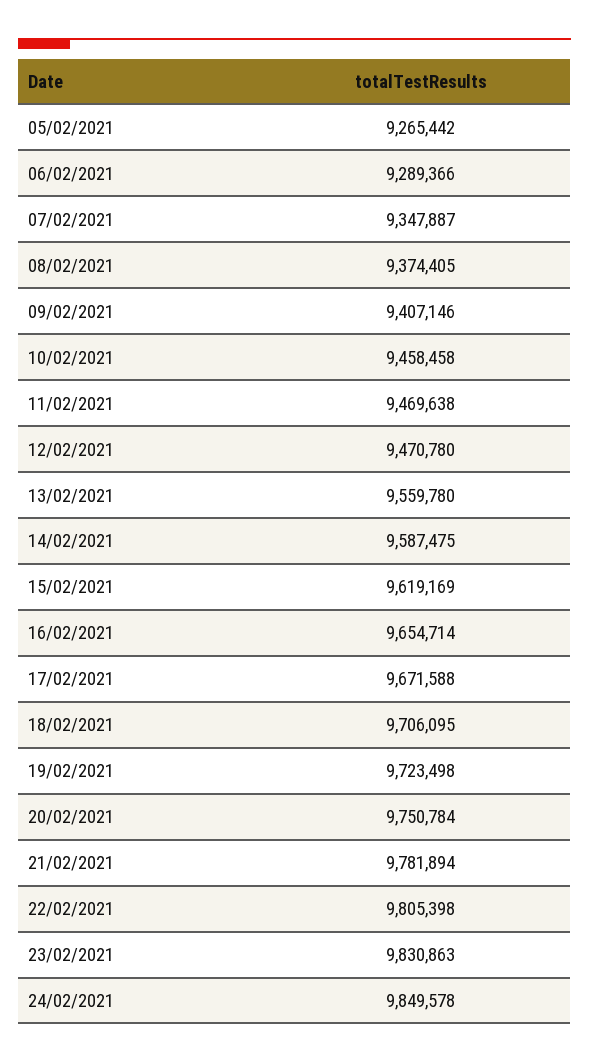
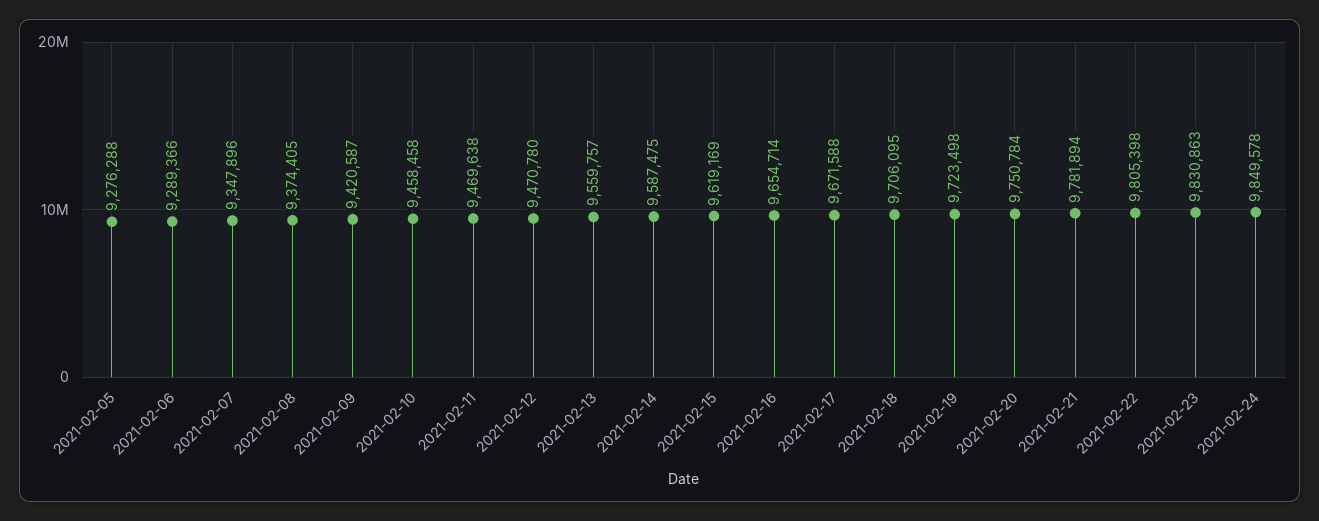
  {
-   "05/02/2021": 9265442,
+   "05/02/2021": 9276288,
    "06/02/2021": 9289366,
-   "07/02/2021": 9347887,
+   "07/02/2021": 9347896,
    "08/02/2021": 9374405,
-   "09/02/2021": 9407146,
+   "09/02/2021": 9420587,
    "10/02/2021": 9458458,
    "11/02/2021": 9469638,
    "12/02/2021": 9470780,
-   "13/02/2021": 9559780,
+   "13/02/2021": 9559757,
    "14/02/2021": 9587475,
    "15/02/2021": 9619169,
    "16/02/2021": 9654714,
    "17/02/2021": 9671588,
    "18/02/2021": 9706095,
    "19/02/2021": 9723498,
    "20/02/2021": 9750784,
    "21/02/2021": 9781894,
    "22/02/2021": 9805398,
    "23/02/2021": 9830863,
    "24/02/2021": 9849578
  }

